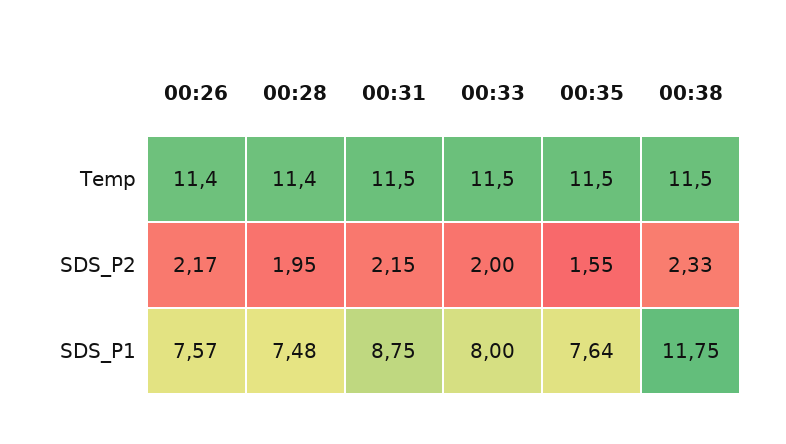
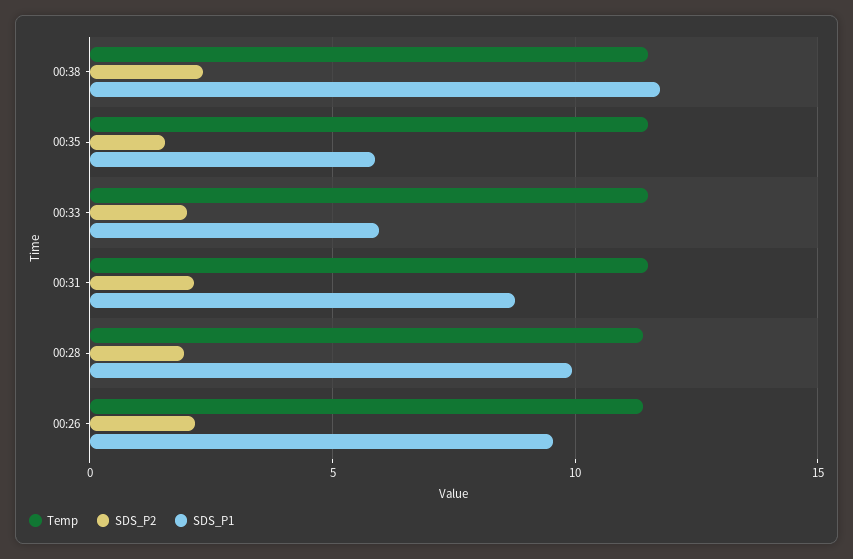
  {
    "Temp": {
      "00:26": 11.4,
      "00:28": 11.4,
      "00:31": 11.5,
      "00:33": 11.5,
      "00:35": 11.5,
      "00:38": 11.5
    },
    "SDS_P2": {
      "00:26": 2.17,
      "00:28": 1.95,
      "00:31": 2.15,
      "00:33": 2,
      "00:35": 1.55,
      "00:38": 2.33
    },
    "SDS_P1": {
-     "00:26": 7.57,
+     "00:26": 9.5,
-     "00:28": 7.48,
+     "00:28": 10,
      "00:31": 8.75,
-     "00:33": 8,
+     "00:33": 6,
-     "00:35": 7.64,
+     "00:35": 6,
      "00:38": 11.75
    }
  }

